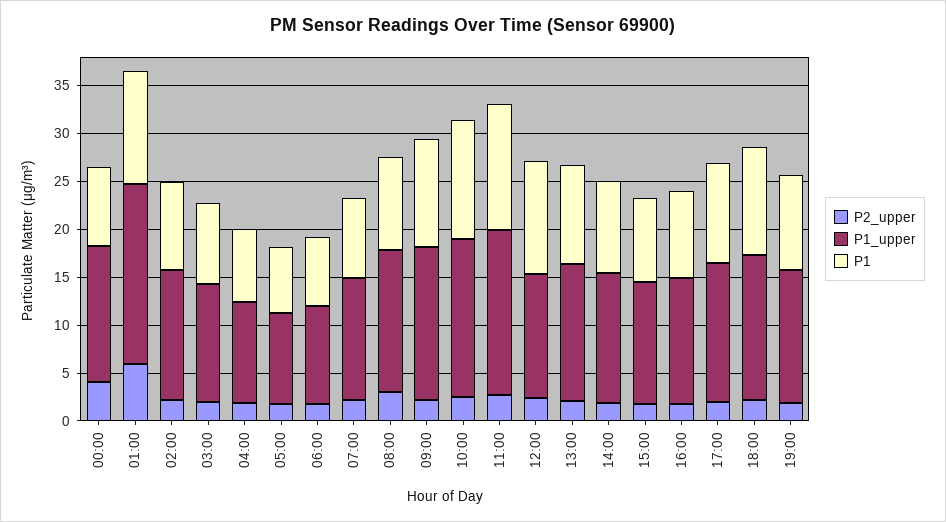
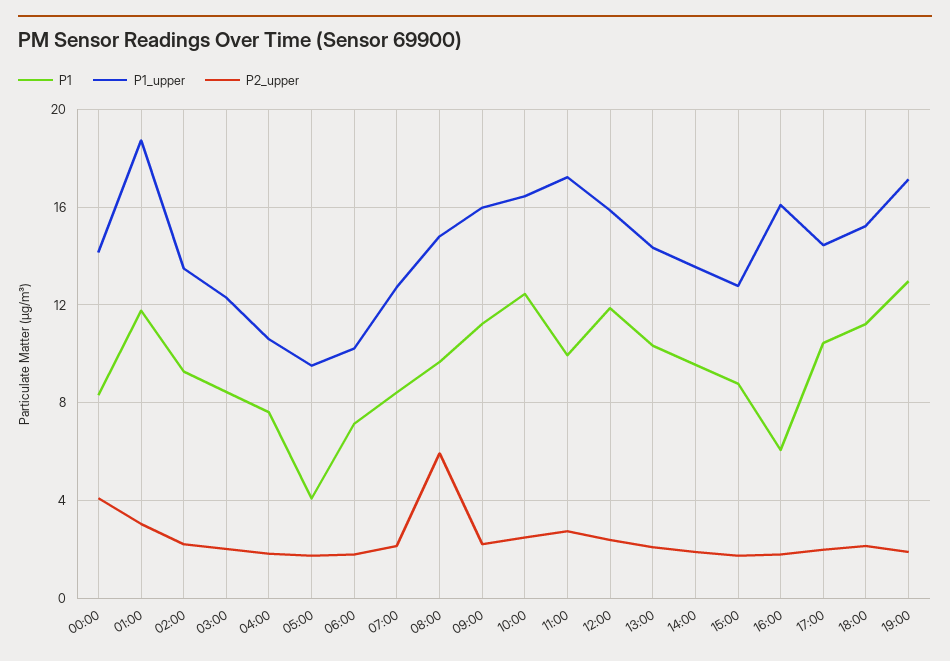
  {
    "P2_upper": {
      "00:00": 4,
-     "01:00": 6,
+     "01:00": 3,
      "02:00": 2,
      "03:00": 2,
      "04:00": 2,
      "05:00": 2,
      "06:00": 2,
      "07:00": 2,
-     "08:00": 3,
+     "08:00": 6,
      "09:00": 2,
      "10:00": 2.5,
      "11:00": 3,
      "12:00": 2.5,
      "13:00": 2,
      "14:00": 2,
      "15:00": 2,
      "16:00": 2,
      "17:00": 2,
      "18:00": 2,
      "19:00": 2
    },
    "P1_upper": {
      "00:00": 14,
      "01:00": 18.5,
      "02:00": 13.5,
      "03:00": 12.5,
      "04:00": 10.5,
      "05:00": 9.5,
      "06:00": 10,
      "07:00": 12.5,
      "08:00": 15,
      "09:00": 16,
      "10:00": 16.5,
      "11:00": 17,
-     "12:00": 13,
+     "12:00": 16,
      "13:00": 14.5,
      "14:00": 13.5,
      "15:00": 13,
-     "16:00": 13,
+     "16:00": 16,
      "17:00": 14.5,
      "18:00": 15,
-     "19:00": 14
+     "19:00": 17
    },
    "P1": {
      "00:00": 8.5,
      "01:00": 12,
      "02:00": 9.5,
      "03:00": 8.5,
      "04:00": 7.5,
-     "05:00": 7,
+     "05:00": 4,
      "06:00": 7,
      "07:00": 8.5,
      "08:00": 9.5,
      "09:00": 11,
      "10:00": 12.5,
-     "11:00": 13,
+     "11:00": 10,
      "12:00": 12,
      "13:00": 10.5,
      "14:00": 9.5,
      "15:00": 9,
-     "16:00": 9,
+     "16:00": 6,
      "17:00": 10.5,
      "18:00": 11,
-     "19:00": 10
+     "19:00": 13
    }
  }

